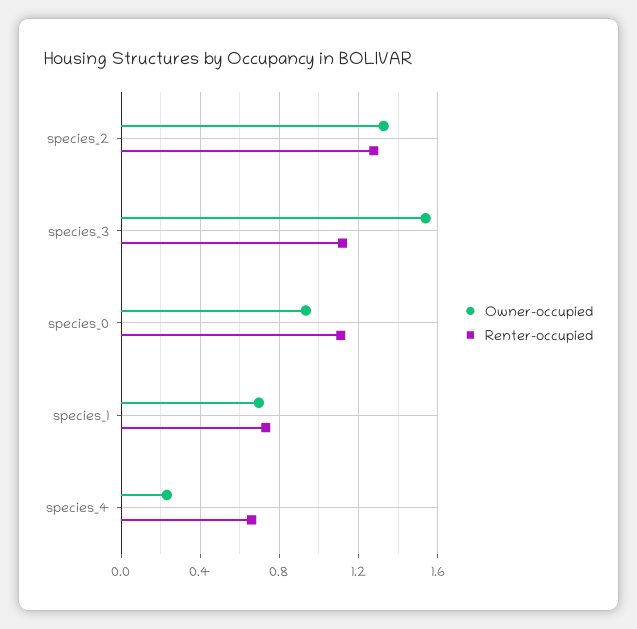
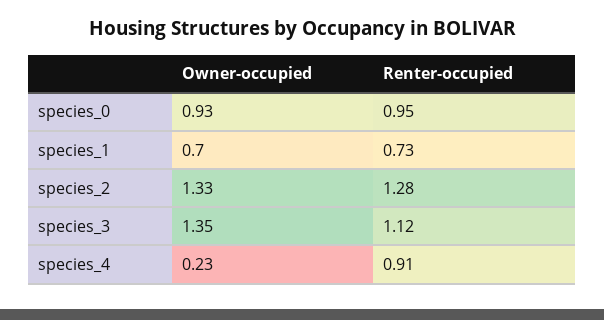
  {
    "Owner-occupied": {
      "species_2": 1.33,
-     "species_3": 1.55,
+     "species_3": 1.35,
      "species_0": 0.93,
      "species_1": 0.7,
      "species_4": 0.23
    },
    "Renter-occupied": {
      "species_2": 1.28,
      "species_3": 1.12,
-     "species_0": 1.1,
+     "species_0": 0.95,
      "species_1": 0.73,
-     "species_4": 0.65
+     "species_4": 0.91
    }
  }

